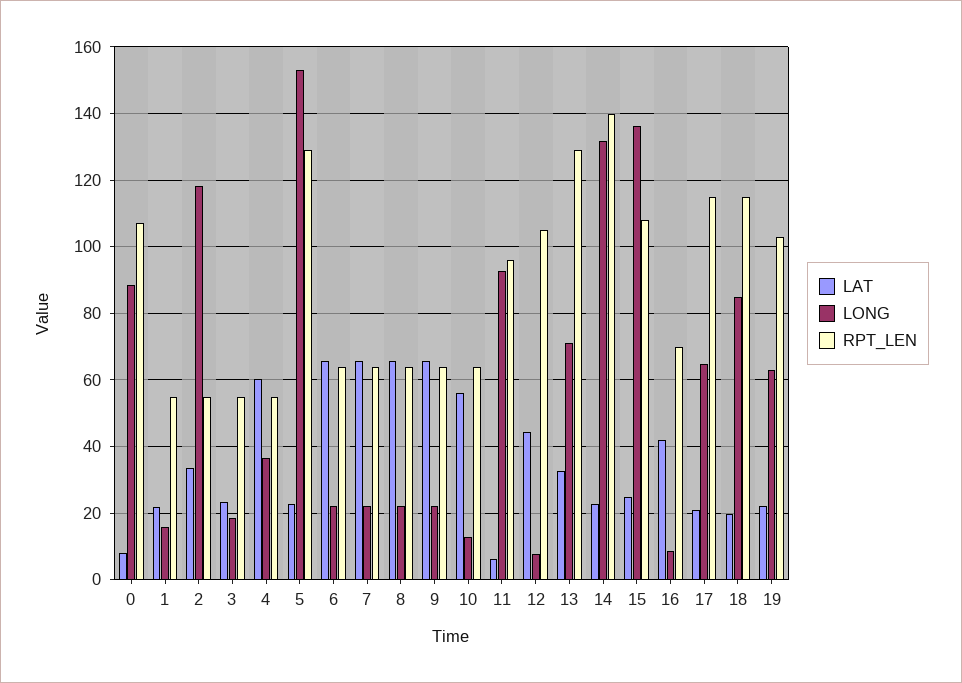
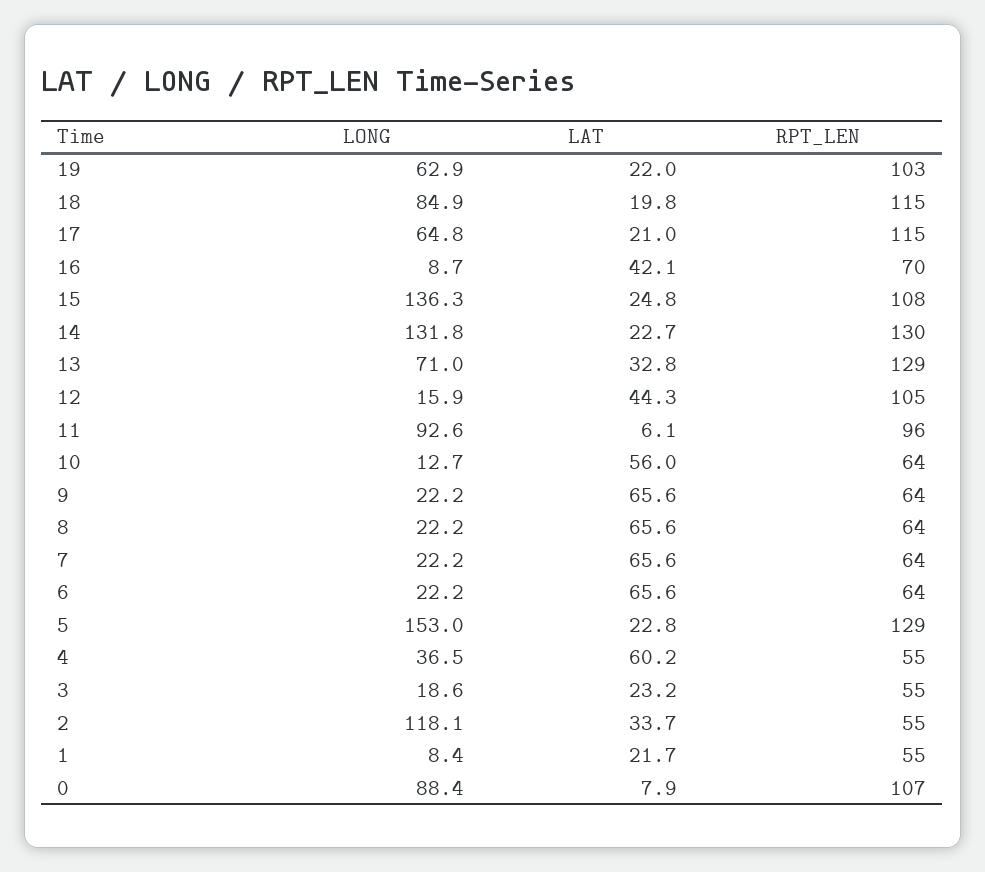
  {
    "LAT": {
      "0": 7.9,
      "1": 21.7,
      "2": 33.7,
      "3": 23.2,
      "4": 60.2,
      "5": 22.8,
      "6": 65.6,
      "7": 65.6,
      "8": 65.6,
      "9": 65.6,
      "10": 56,
      "11": 6.1,
      "12": 44.3,
      "13": 32.8,
      "14": 22.7,
      "15": 24.8,
      "16": 42.1,
      "17": 21,
      "18": 19.8,
      "19": 22
    },
    "LONG": {
      "0": 88.4,
-     "1": 16,
+     "1": 8.4,
      "2": 118.1,
      "3": 18.6,
      "4": 36.5,
      "5": 153,
      "6": 22.2,
      "7": 22.2,
      "8": 22.2,
      "9": 22.2,
      "10": 12.7,
      "11": 92.6,
-     "12": 8,
+     "12": 15.9,
      "13": 71,
      "14": 131.8,
      "15": 136.3,
      "16": 8.7,
      "17": 64.8,
      "18": 84.9,
      "19": 62.9
    },
    "RPT_LEN": {
      "0": 107,
      "1": 55,
      "2": 55,
      "3": 55,
      "4": 55,
      "5": 129,
      "6": 64,
      "7": 64,
      "8": 64,
      "9": 64,
      "10": 64,
      "11": 96,
      "12": 105,
      "13": 129,
-     "14": 140,
+     "14": 130,
      "15": 108,
      "16": 70,
      "17": 115,
      "18": 115,
      "19": 103
    }
  }

